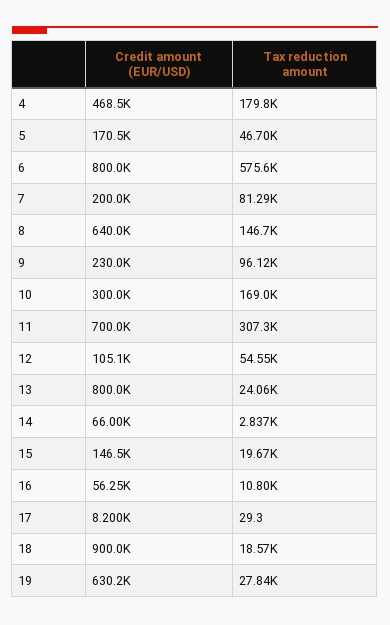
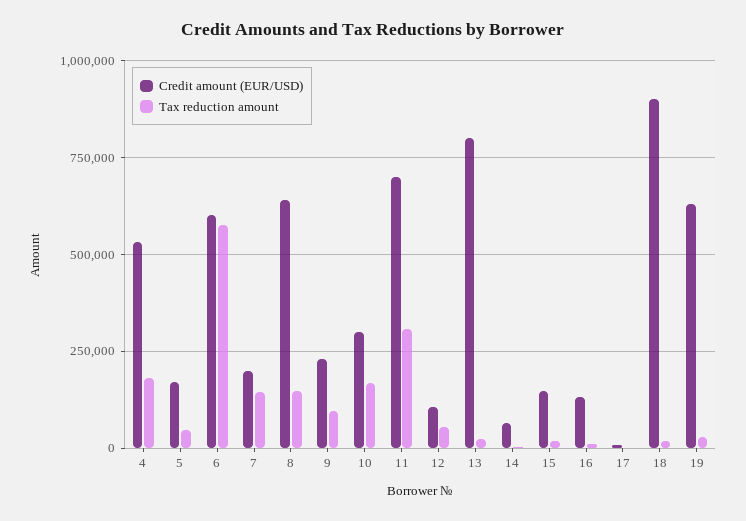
  {
    "Credit amount (EUR/USD)": {
-     "4": 468500,
+     "4": 525000,
      "5": 170500,
-     "6": 800000,
+     "6": 600000,
      "7": 200000,
      "8": 640000,
      "9": 230000,
      "10": 300000,
      "11": 700000,
      "12": 105100,
      "13": 800000,
      "14": 66000,
      "15": 146500,
-     "16": 56250,
+     "16": 125000,
      "17": 8200,
      "18": 900000,
      "19": 630200
    },
    "Tax reduction amount": {
      "4": 179800,
      "5": 46700,
      "6": 575600,
-     "7": 81290,
+     "7": 150000,
      "8": 146700,
      "9": 96120,
      "10": 169000,
      "11": 307300,
      "12": 54550,
      "13": 24060,
      "14": 2837,
      "15": 19670,
      "16": 10800,
      "17": 29.3,
      "18": 18570,
      "19": 27840
    }
  }

